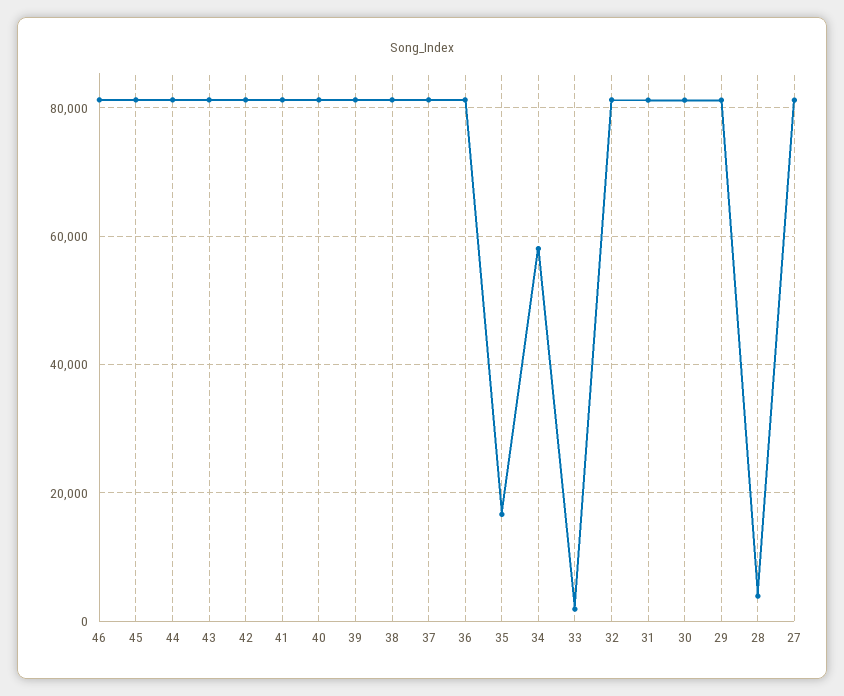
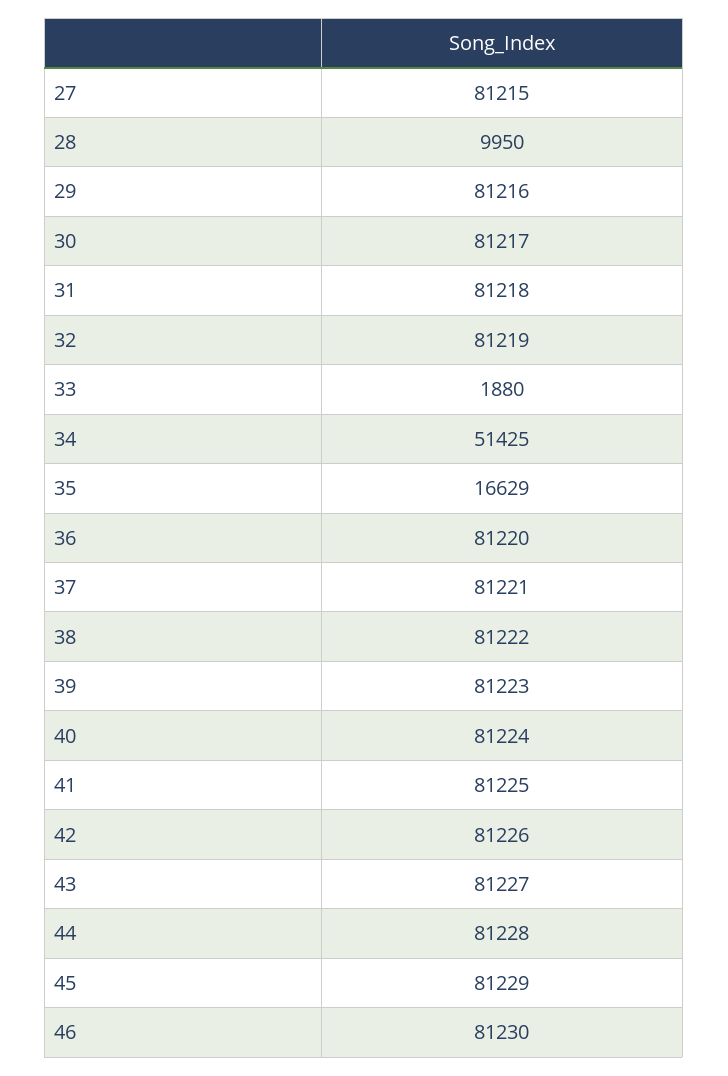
  {
    "46": 81230,
    "45": 81229,
    "44": 81228,
    "43": 81227,
    "42": 81226,
    "41": 81225,
    "40": 81224,
    "39": 81223,
    "38": 81222,
    "37": 81221,
    "36": 81220,
    "35": 16629,
-   "34": 58000,
+   "34": 51425,
    "33": 1880,
    "32": 81219,
    "31": 81218,
    "30": 81217,
    "29": 81216,
-   "28": 4000,
+   "28": 9950,
    "27": 81215
  }

